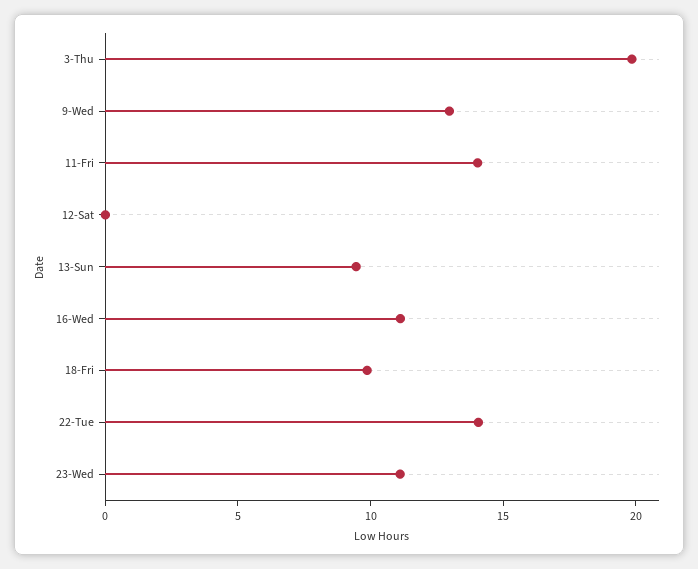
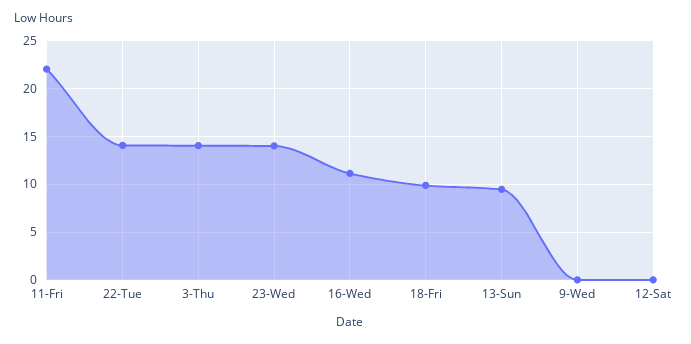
  {
-   "3-Thu": 20,
+   "3-Thu": 14,
-   "9-Wed": 13,
+   "9-Wed": 0,
-   "11-Fri": 14,
+   "11-Fri": 22,
    "12-Sat": 0,
    "13-Sun": 9,
    "16-Wed": 11,
    "18-Fri": 10,
    "22-Tue": 14,
-   "23-Wed": 11
+   "23-Wed": 14
  }

